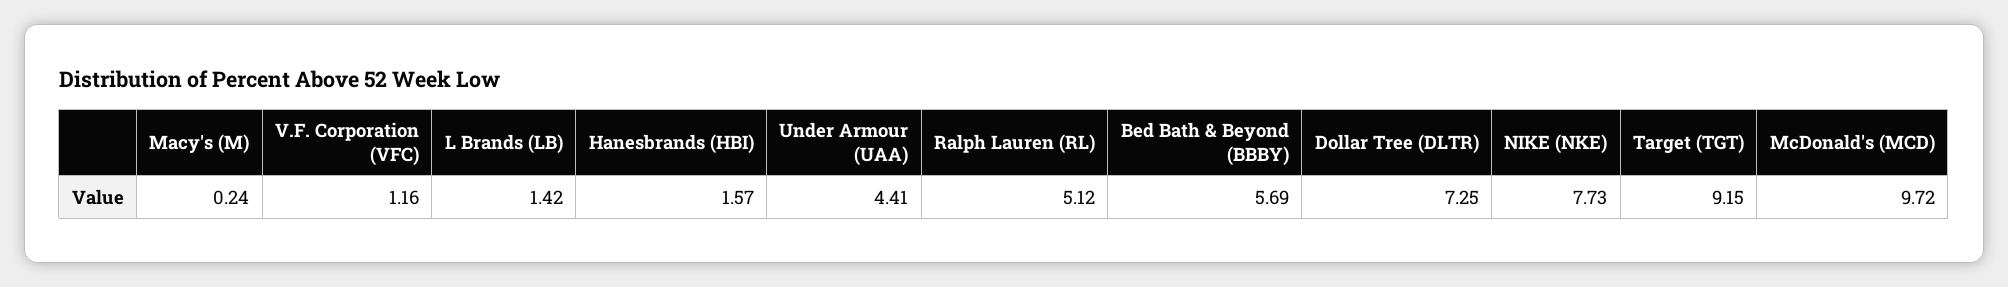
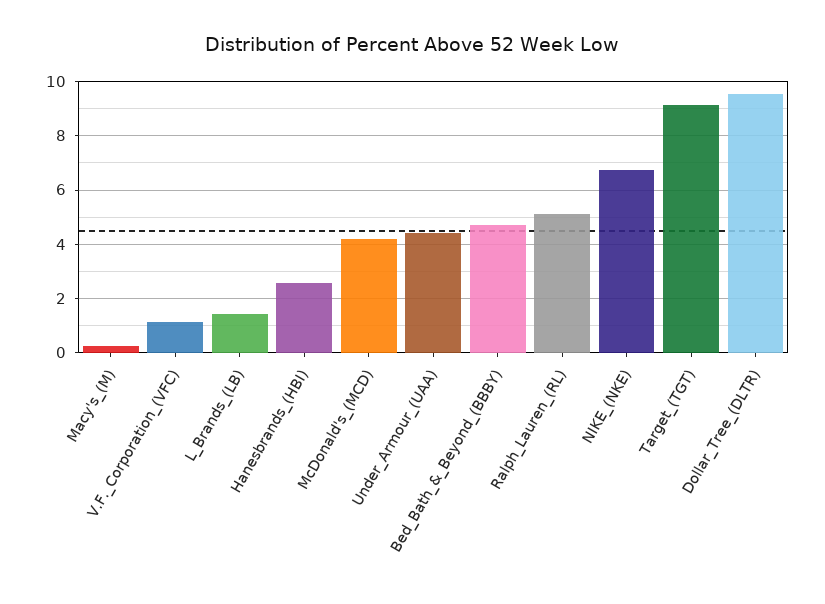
  {
    "Macy's (M)": 0.24,
    "V.F. Corporation (VFC)": 1.16,
    "L Brands (LB)": 1.42,
-   "Hanesbrands (HBI)": 1.57,
+   "Hanesbrands (HBI)": 2.5,
    "Under Armour (UAA)": 4.41,
    "Ralph Lauren (RL)": 5.12,
-   "Bed Bath & Beyond (BBBY)": 5.69,
+   "Bed Bath & Beyond (BBBY)": 4.75,
-   "Dollar Tree (DLTR)": 7.25,
+   "Dollar Tree (DLTR)": 9.5,
-   "NIKE (NKE)": 7.73,
+   "NIKE (NKE)": 6.75,
    "Target (TGT)": 9.15,
-   "McDonald's (MCD)": 9.72
+   "McDonald's (MCD)": 4.25
  }

